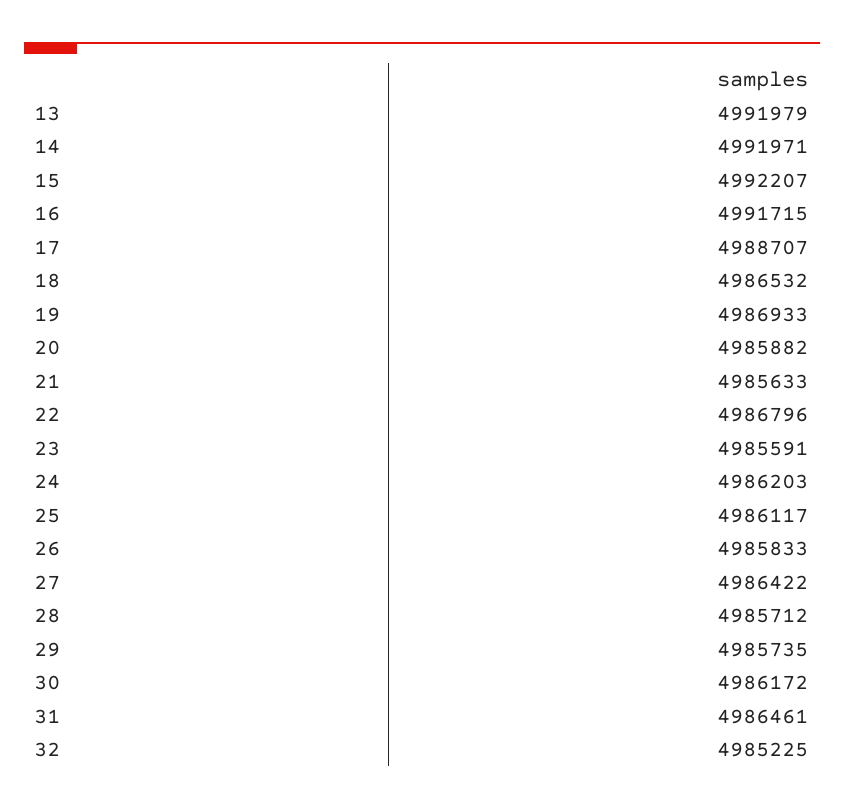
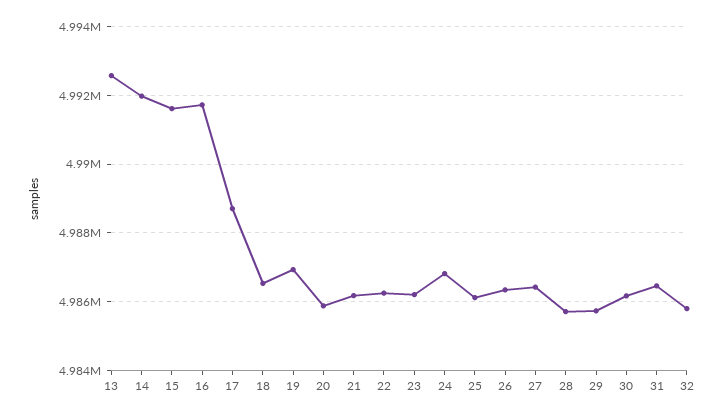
  {
-   "13": 4991979,
+   "13": 4992600,
    "14": 4991971,
-   "15": 4992207,
+   "15": 4991600,
    "16": 4991715,
    "17": 4988707,
    "18": 4986532,
    "19": 4986933,
    "20": 4985882,
-   "21": 4985633,
+   "21": 4986200,
-   "22": 4986796,
+   "22": 4986200,
-   "23": 4985591,
+   "23": 4986200,
-   "24": 4986203,
+   "24": 4986800,
    "25": 4986117,
-   "26": 4985833,
+   "26": 4986400,
    "27": 4986422,
    "28": 4985712,
    "29": 4985735,
    "30": 4986172,
    "31": 4986461,
-   "32": 4985225
+   "32": 4985800
  }

